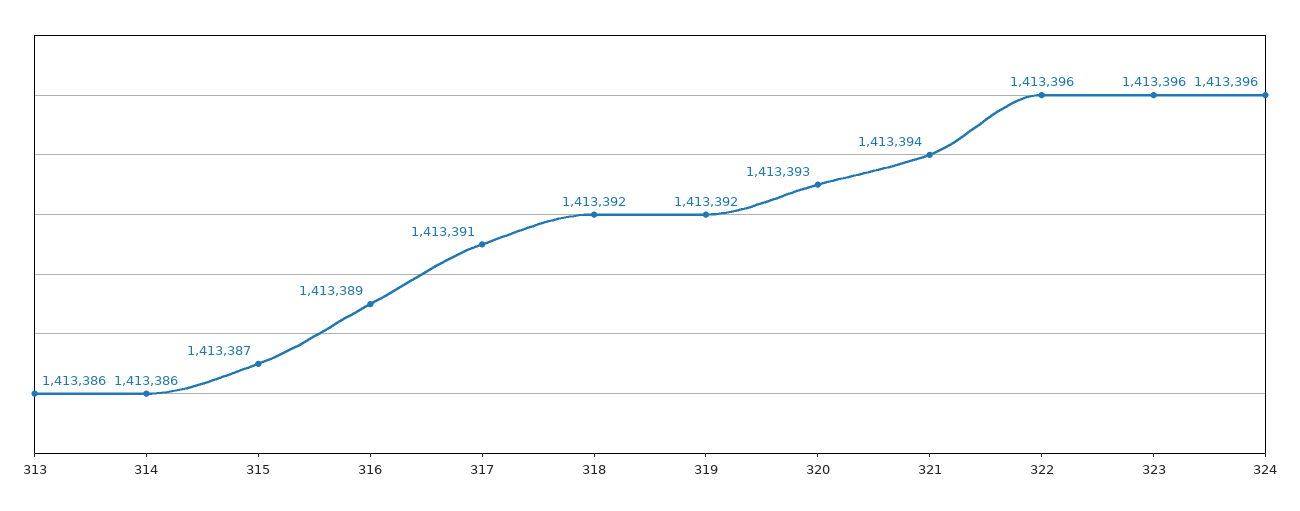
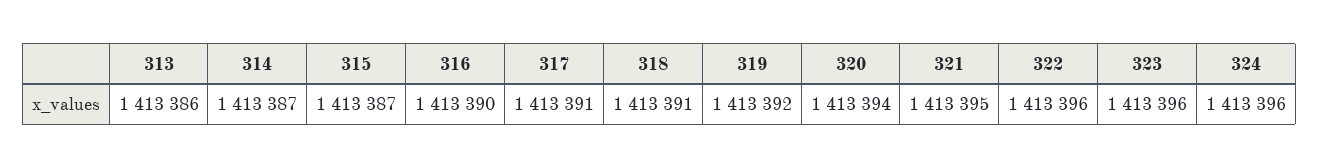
  {
    "313": 1413386,
-   "314": 1413386,
+   "314": 1413387,
    "315": 1413387,
-   "316": 1413389,
+   "316": 1413390,
    "317": 1413391,
-   "318": 1413392,
+   "318": 1413391,
    "319": 1413392,
-   "320": 1413393,
+   "320": 1413394,
-   "321": 1413394,
+   "321": 1413395,
    "322": 1413396,
    "323": 1413396,
    "324": 1413396
  }

